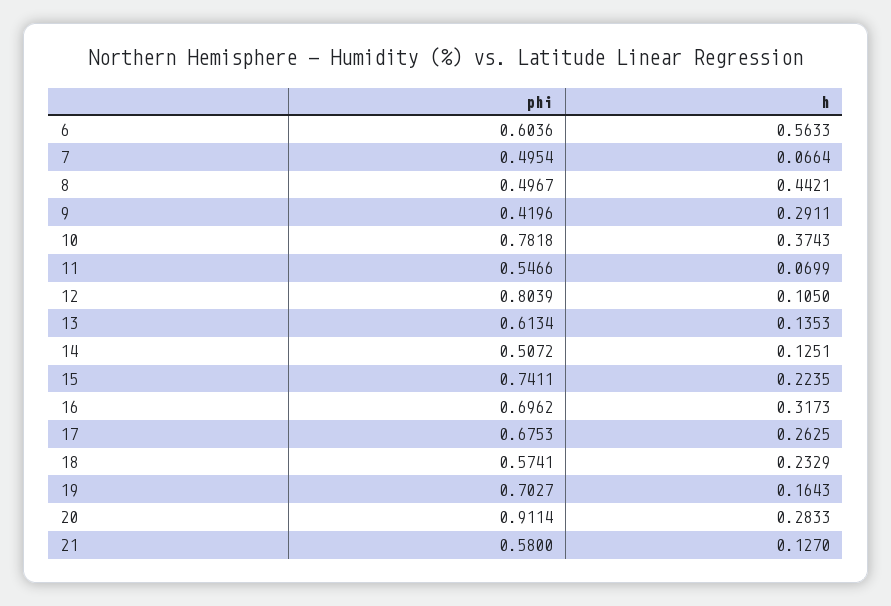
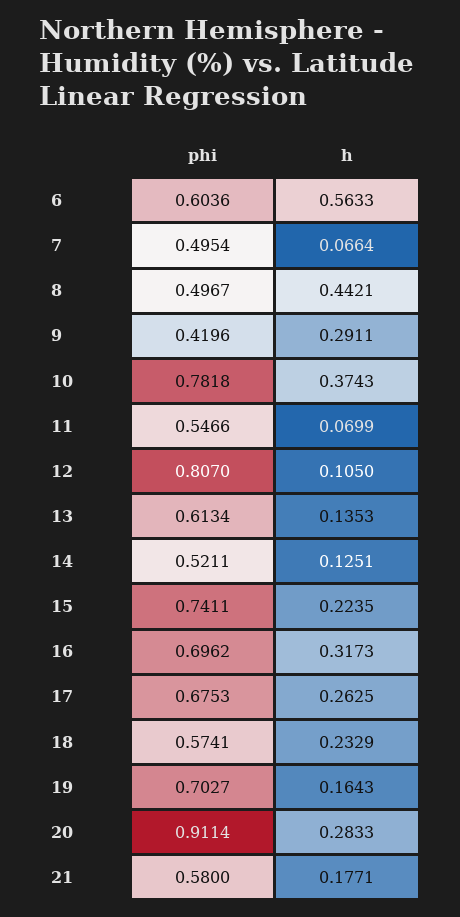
  {
    "phi": {
      "6": 0.6036,
      "7": 0.4954,
      "8": 0.4967,
      "9": 0.4196,
      "10": 0.7818,
      "11": 0.5466,
-     "12": 0.8039,
+     "12": 0.807,
      "13": 0.6134,
-     "14": 0.5072,
+     "14": 0.5211,
      "15": 0.7411,
      "16": 0.6962,
      "17": 0.6753,
      "18": 0.5741,
      "19": 0.7027,
      "20": 0.9114,
      "21": 0.58
    },
    "h": {
      "6": 0.5633,
      "7": 0.0664,
      "8": 0.4421,
      "9": 0.2911,
      "10": 0.3743,
      "11": 0.0699,
      "12": 0.105,
      "13": 0.1353,
      "14": 0.1251,
      "15": 0.2235,
      "16": 0.3173,
      "17": 0.2625,
      "18": 0.2329,
      "19": 0.1643,
      "20": 0.2833,
-     "21": 0.127
+     "21": 0.1771
    }
  }

